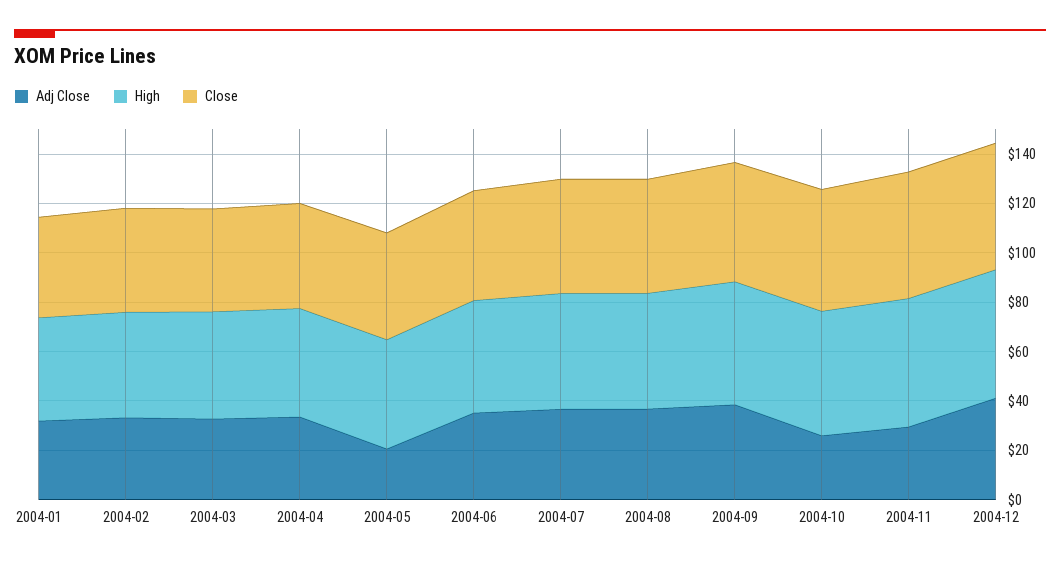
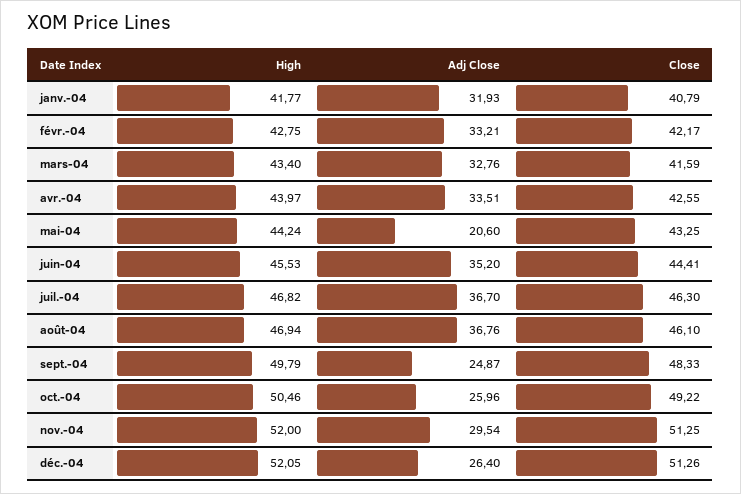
  {
    "Adj Close": {
      "2004-01": 31.93,
      "2004-02": 33.21,
      "2004-03": 32.76,
      "2004-04": 33.51,
      "2004-05": 20.6,
      "2004-06": 35.2,
      "2004-07": 36.7,
      "2004-08": 36.76,
-     "2004-09": 40,
+     "2004-09": 24.87,
      "2004-10": 25.96,
      "2004-11": 29.54,
-     "2004-12": 40
+     "2004-12": 26.4
    },
    "High": {
      "2004-01": 41.77,
      "2004-02": 42.75,
      "2004-03": 43.4,
      "2004-04": 43.97,
      "2004-05": 44.24,
      "2004-06": 45.53,
      "2004-07": 46.82,
      "2004-08": 46.94,
      "2004-09": 49.79,
      "2004-10": 50.46,
      "2004-11": 52,
      "2004-12": 52.05
    },
    "Close": {
      "2004-01": 40.79,
      "2004-02": 42.17,
      "2004-03": 41.59,
      "2004-04": 42.55,
      "2004-05": 43.25,
      "2004-06": 44.41,
      "2004-07": 46.3,
      "2004-08": 46.1,
      "2004-09": 48.33,
      "2004-10": 49.22,
      "2004-11": 51.25,
      "2004-12": 51.26
    }
  }

